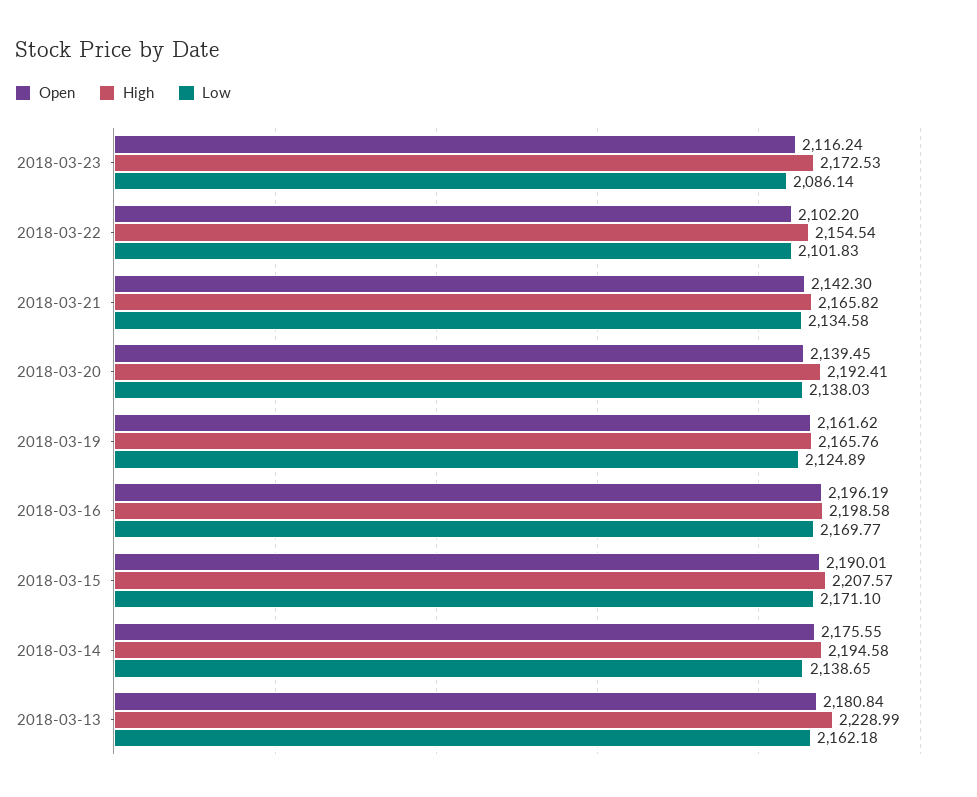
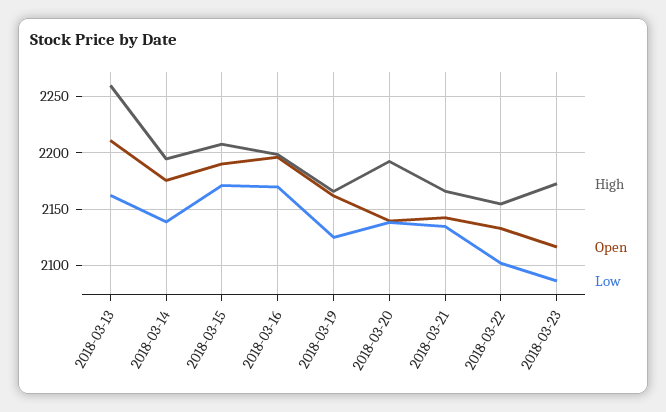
  {
    "Open": {
      "2018-03-23": 2116.24,
-     "2018-03-22": 2102.2,
+     "2018-03-22": 2130,
      "2018-03-21": 2142.3,
      "2018-03-20": 2139.45,
      "2018-03-19": 2161.62,
      "2018-03-16": 2196.19,
      "2018-03-15": 2190.01,
      "2018-03-14": 2175.55,
-     "2018-03-13": 2180.84
+     "2018-03-13": 2210
    },
    "High": {
      "2018-03-23": 2172.53,
      "2018-03-22": 2154.54,
      "2018-03-21": 2165.82,
      "2018-03-20": 2192.41,
      "2018-03-19": 2165.76,
      "2018-03-16": 2198.58,
      "2018-03-15": 2207.57,
      "2018-03-14": 2194.58,
-     "2018-03-13": 2228.99
+     "2018-03-13": 2260
    },
    "Low": {
      "2018-03-23": 2086.14,
      "2018-03-22": 2101.83,
      "2018-03-21": 2134.58,
      "2018-03-20": 2138.03,
      "2018-03-19": 2124.89,
      "2018-03-16": 2169.77,
      "2018-03-15": 2171.1,
      "2018-03-14": 2138.65,
      "2018-03-13": 2162.18
    }
  }

